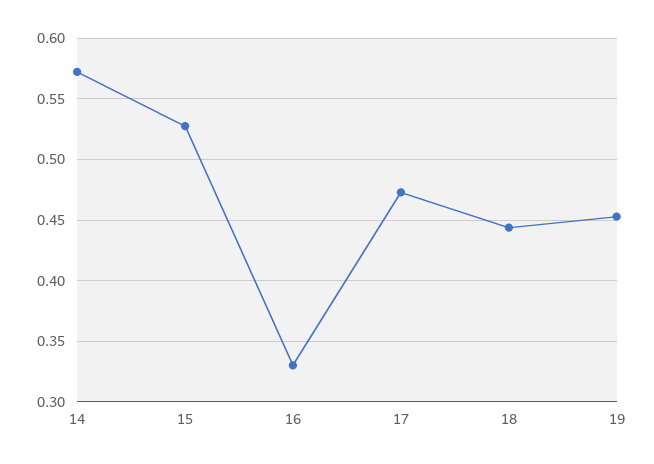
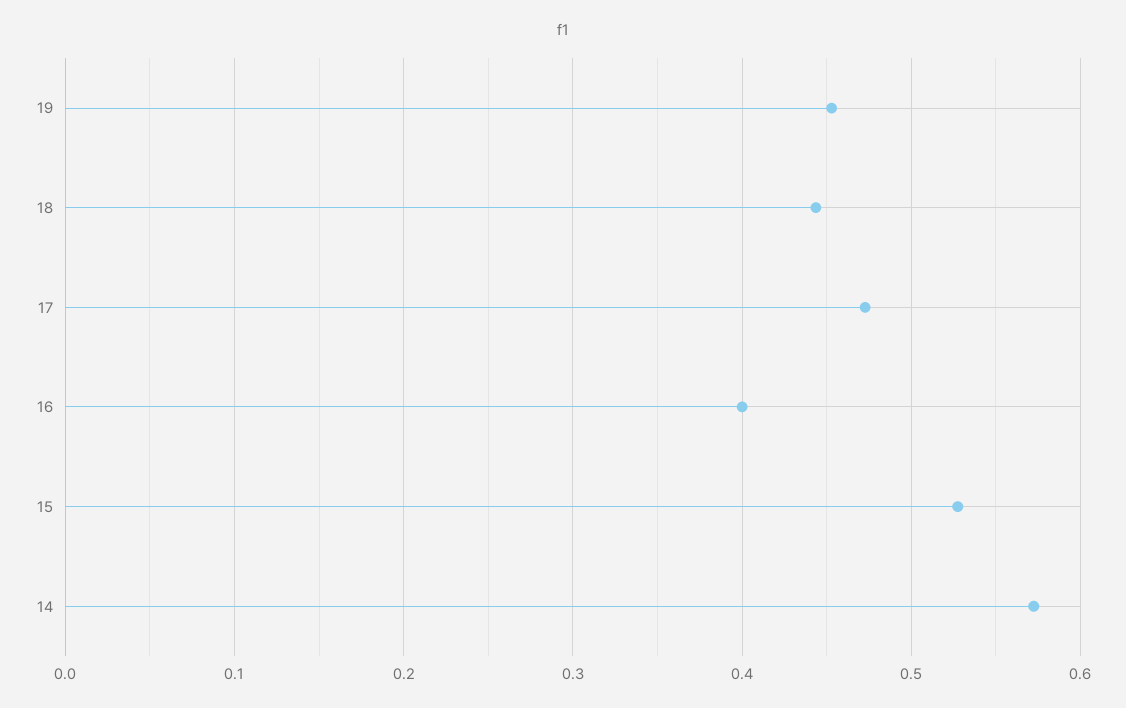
  {
    "14": 0.57,
    "15": 0.53,
-   "16": 0.33,
+   "16": 0.4,
    "17": 0.475,
    "18": 0.445,
    "19": 0.455
  }

